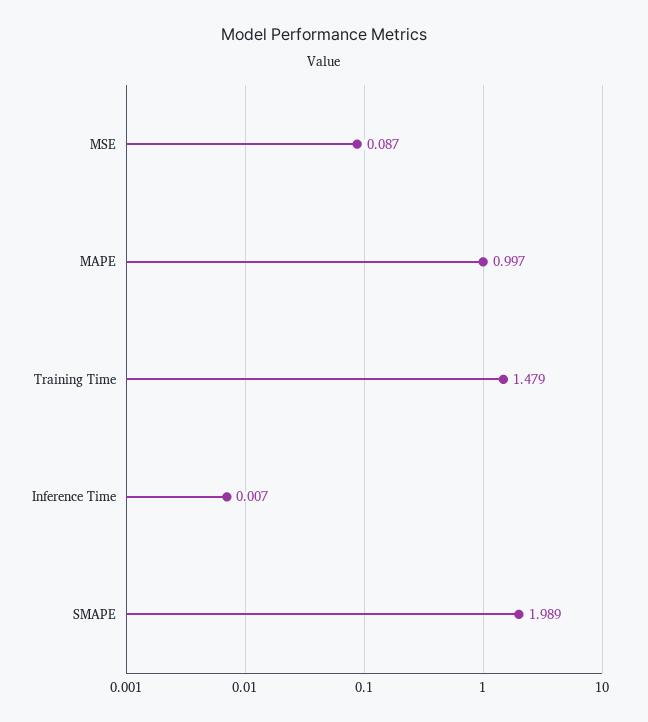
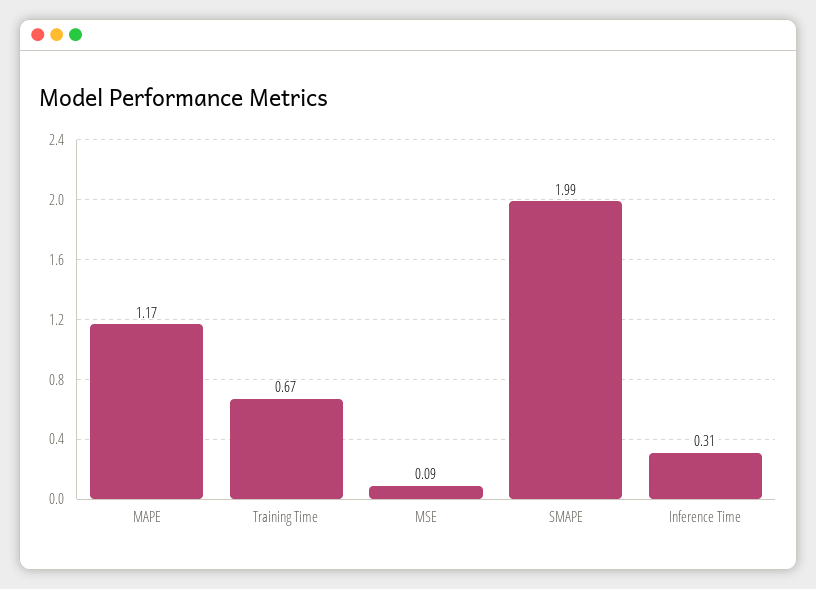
  {
    "MSE": 0.087,
-   "MAPE": 0.997,
+   "MAPE": 1.17,
-   "Training Time": 1.479,
+   "Training Time": 0.67,
-   "Inference Time": 0.007,
+   "Inference Time": 0.31,
    "SMAPE": 1.989
  }

